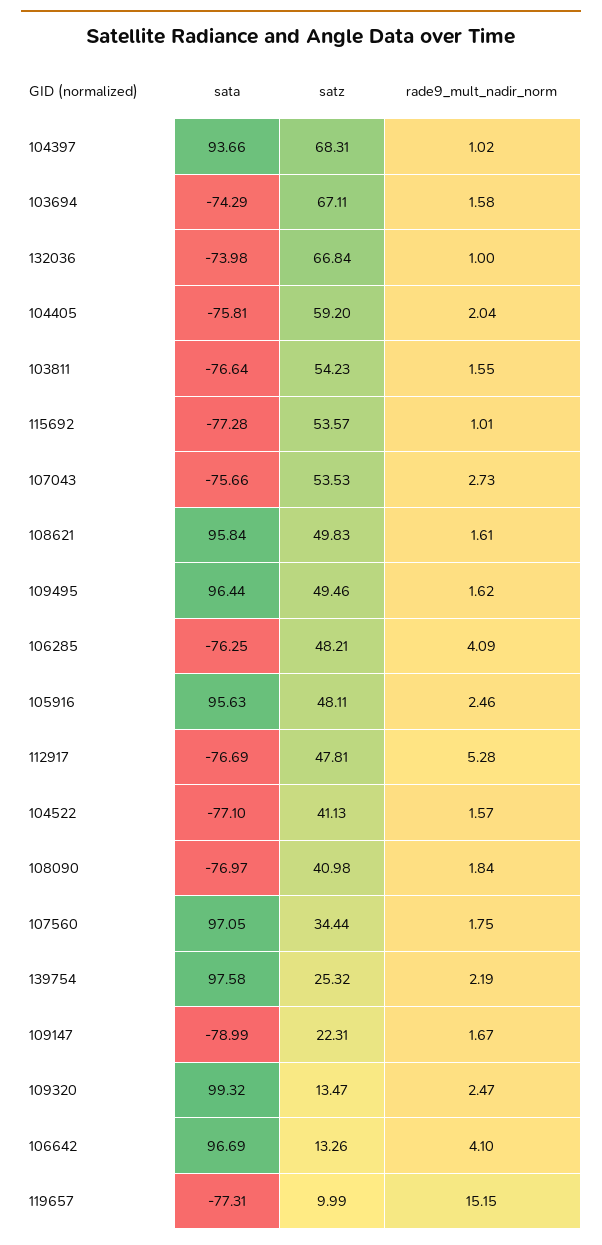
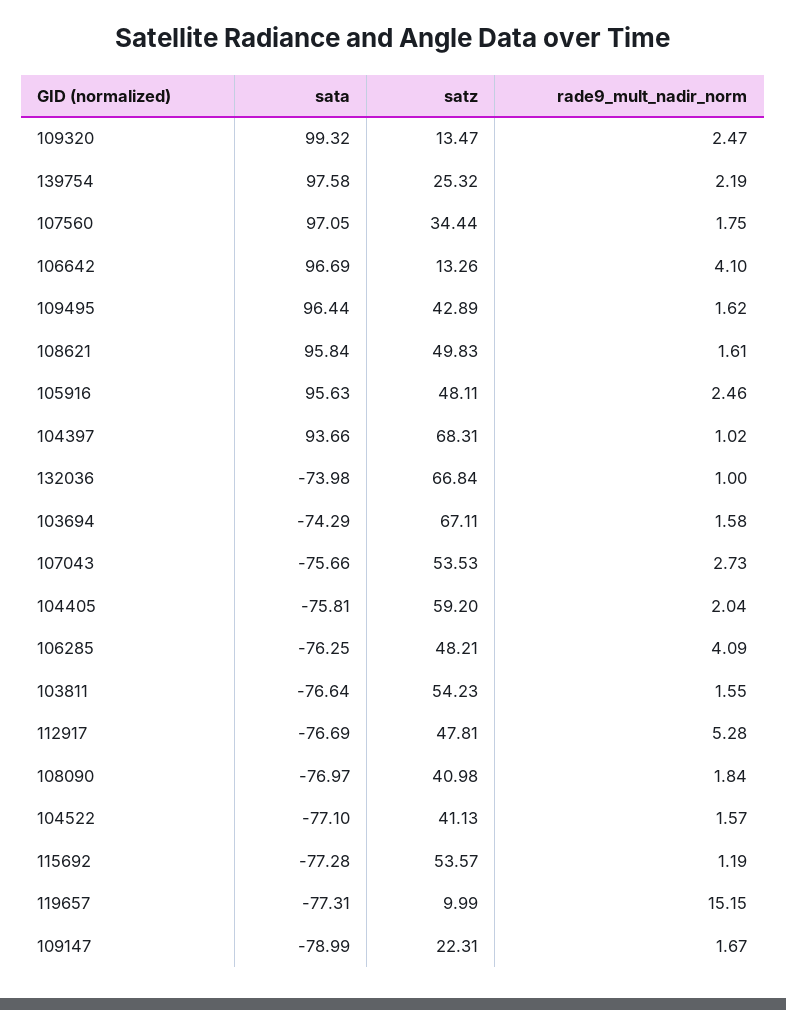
  {
    "sata": {
      "104397": 93.66,
      "103694": -74.29,
      "132036": -73.98,
      "104405": -75.81,
      "103811": -76.64,
      "115692": -77.28,
      "107043": -75.66,
      "108621": 95.84,
      "109495": 96.44,
      "106285": -76.25,
      "105916": 95.63,
      "112917": -76.69,
      "104522": -77.1,
      "108090": -76.97,
      "107560": 97.05,
      "139754": 97.58,
      "109147": -78.99,
      "109320": 99.32,
      "106642": 96.69,
      "119657": -77.31
    },
    "satz": {
      "104397": 68.31,
      "103694": 67.11,
      "132036": 66.84,
      "104405": 59.2,
      "103811": 54.23,
      "115692": 53.57,
      "107043": 53.53,
      "108621": 49.83,
-     "109495": 49.46,
+     "109495": 42.89,
      "106285": 48.21,
      "105916": 48.11,
      "112917": 47.81,
      "104522": 41.13,
      "108090": 40.98,
      "107560": 34.44,
      "139754": 25.32,
      "109147": 22.31,
      "109320": 13.47,
      "106642": 13.26,
      "119657": 9.99
    },
    "rade9_mult_nadir_norm": {
      "104397": 1.02,
      "103694": 1.58,
      "132036": 1,
      "104405": 2.04,
      "103811": 1.55,
-     "115692": 1.01,
+     "115692": 1.19,
      "107043": 2.73,
      "108621": 1.61,
      "109495": 1.62,
      "106285": 4.09,
      "105916": 2.46,
      "112917": 5.28,
      "104522": 1.57,
      "108090": 1.84,
      "107560": 1.75,
      "139754": 2.19,
      "109147": 1.67,
      "109320": 2.47,
      "106642": 4.1,
      "119657": 15.15
    }
  }

